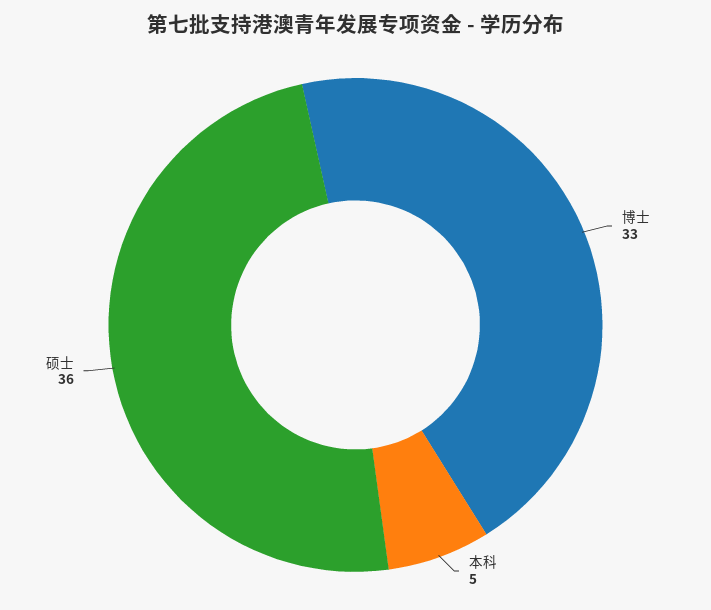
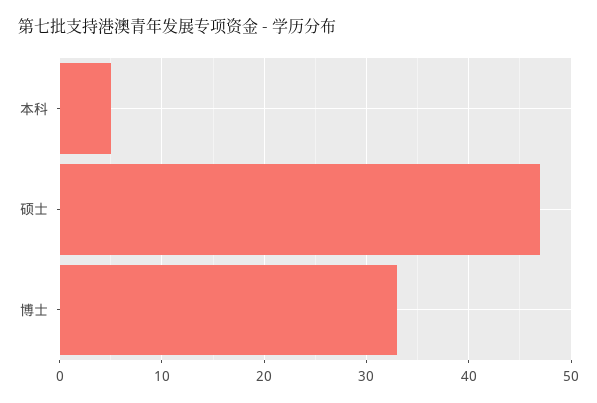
  {
    "博士": 33,
    "本科": 5,
-   "硕士": 36
+   "硕士": 47
  }

